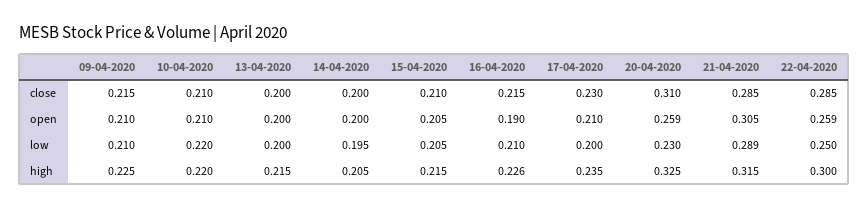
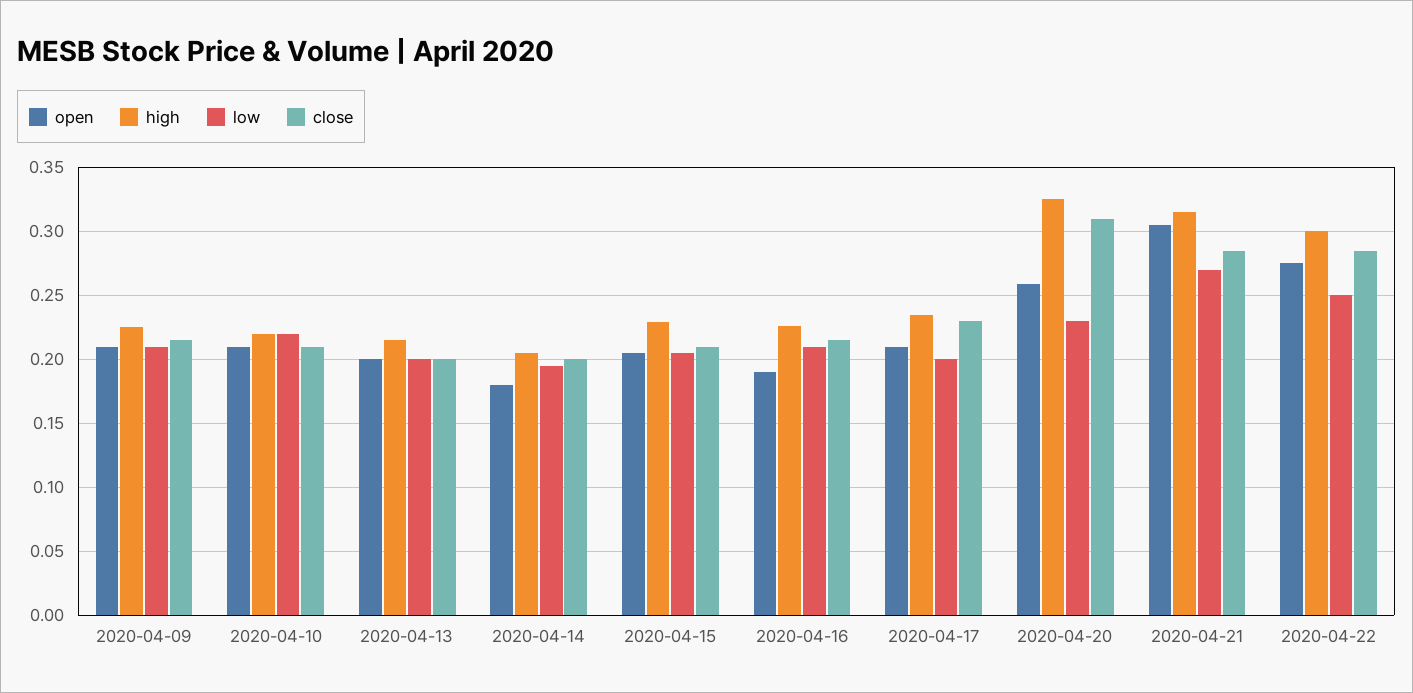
  {
    "close": {
      "09-04-2020": 0.215,
      "10-04-2020": 0.21,
      "13-04-2020": 0.2,
      "14-04-2020": 0.2,
      "15-04-2020": 0.21,
      "16-04-2020": 0.215,
      "17-04-2020": 0.23,
      "20-04-2020": 0.31,
      "21-04-2020": 0.285,
      "22-04-2020": 0.285
    },
    "open": {
      "09-04-2020": 0.21,
      "10-04-2020": 0.21,
      "13-04-2020": 0.2,
-     "14-04-2020": 0.2,
+     "14-04-2020": 0.18,
      "15-04-2020": 0.205,
      "16-04-2020": 0.19,
      "17-04-2020": 0.21,
      "20-04-2020": 0.259,
      "21-04-2020": 0.305,
-     "22-04-2020": 0.259
+     "22-04-2020": 0.275
    },
    "low": {
      "09-04-2020": 0.21,
      "10-04-2020": 0.22,
      "13-04-2020": 0.2,
      "14-04-2020": 0.195,
      "15-04-2020": 0.205,
      "16-04-2020": 0.21,
      "17-04-2020": 0.2,
      "20-04-2020": 0.23,
-     "21-04-2020": 0.289,
+     "21-04-2020": 0.27,
      "22-04-2020": 0.25
    },
    "high": {
      "09-04-2020": 0.225,
      "10-04-2020": 0.22,
      "13-04-2020": 0.215,
      "14-04-2020": 0.205,
-     "15-04-2020": 0.215,
+     "15-04-2020": 0.23,
      "16-04-2020": 0.226,
      "17-04-2020": 0.235,
      "20-04-2020": 0.325,
      "21-04-2020": 0.315,
      "22-04-2020": 0.3
    }
  }

